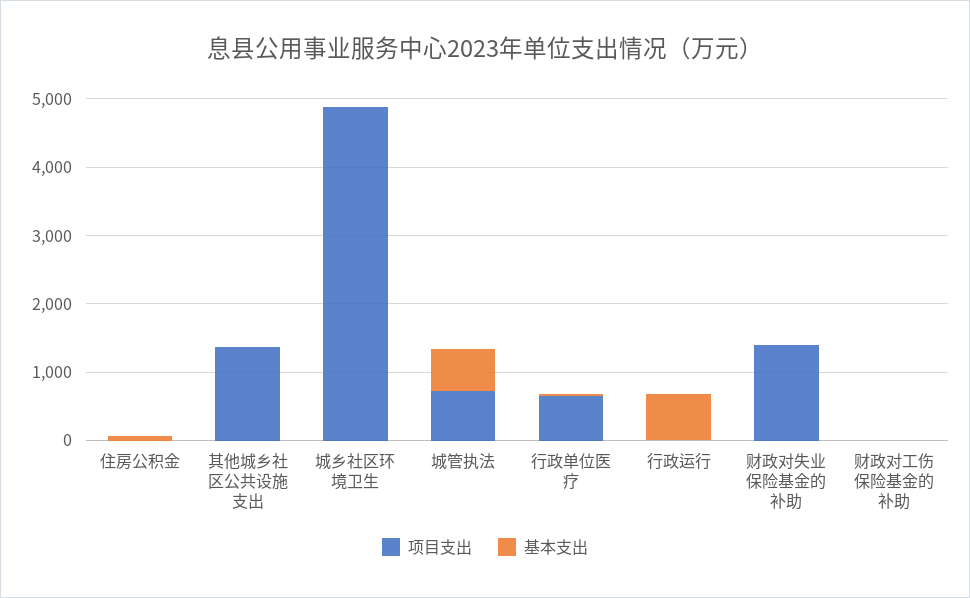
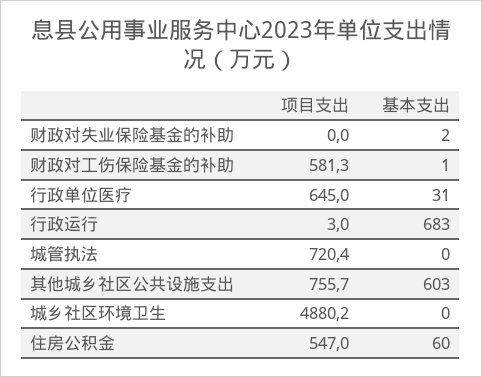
  {
    "项目支出": {
-     "住房公积金": 0,
+     "住房公积金": 547,
-     "其他城乡社区公共设施支出": 1400,
+     "其他城乡社区公共设施支出": 755.7,
      "城乡社区环境卫生": 4880.2,
      "城管执法": 720.4,
      "行政单位医疗": 645,
      "行政运行": 3,
-     "财政对失业保险基金的补助": 1400,
+     "财政对失业保险基金的补助": 0,
-     "财政对工伤保险基金的补助": 0
+     "财政对工伤保险基金的补助": 581.3
    },
    "基本支出": {
      "住房公积金": 60,
-     "其他城乡社区公共设施支出": 0,
+     "其他城乡社区公共设施支出": 603,
      "城乡社区环境卫生": 0,
-     "城管执法": 600,
+     "城管执法": 0,
      "行政单位医疗": 31,
      "行政运行": 683,
      "财政对失业保险基金的补助": 2,
      "财政对工伤保险基金的补助": 1
    }
  }

